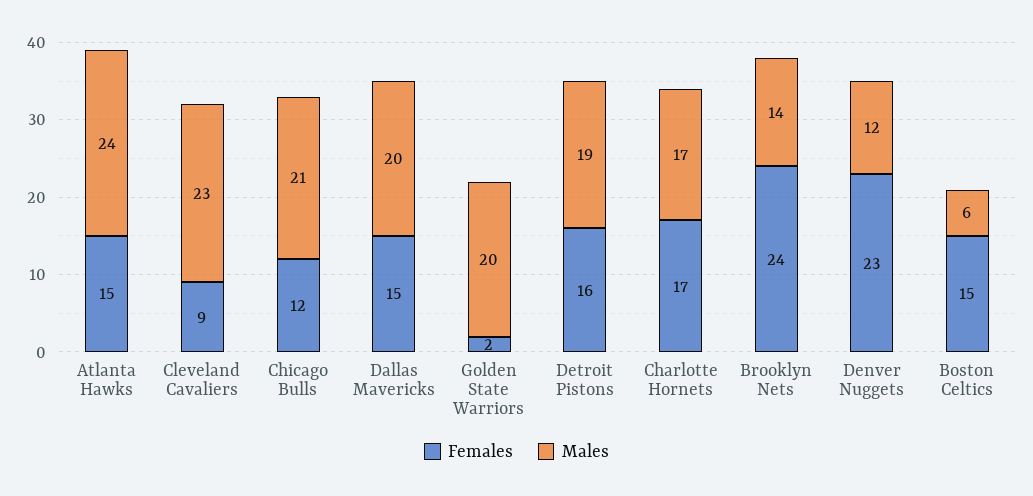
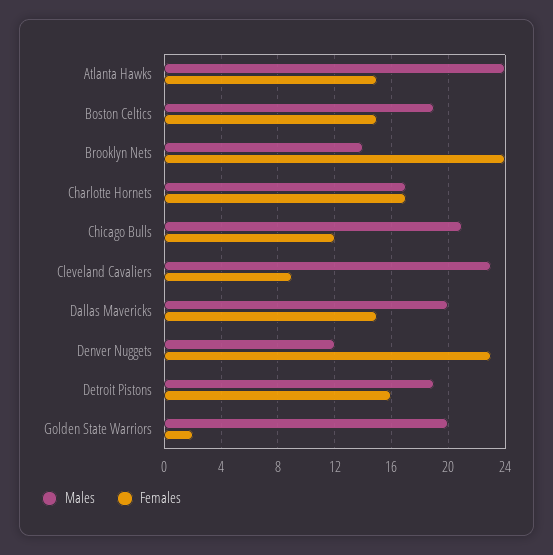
  {
    "Females": {
      "Atlanta Hawks": 15,
      "Cleveland Cavaliers": 9,
      "Chicago Bulls": 12,
      "Dallas Mavericks": 15,
      "Golden State Warriors": 2,
      "Detroit Pistons": 16,
      "Charlotte Hornets": 17,
      "Brooklyn Nets": 24,
      "Denver Nuggets": 23,
      "Boston Celtics": 15
    },
    "Males": {
      "Atlanta Hawks": 24,
      "Cleveland Cavaliers": 23,
      "Chicago Bulls": 21,
      "Dallas Mavericks": 20,
      "Golden State Warriors": 20,
      "Detroit Pistons": 19,
      "Charlotte Hornets": 17,
      "Brooklyn Nets": 14,
      "Denver Nuggets": 12,
-     "Boston Celtics": 6
+     "Boston Celtics": 19
    }
  }

